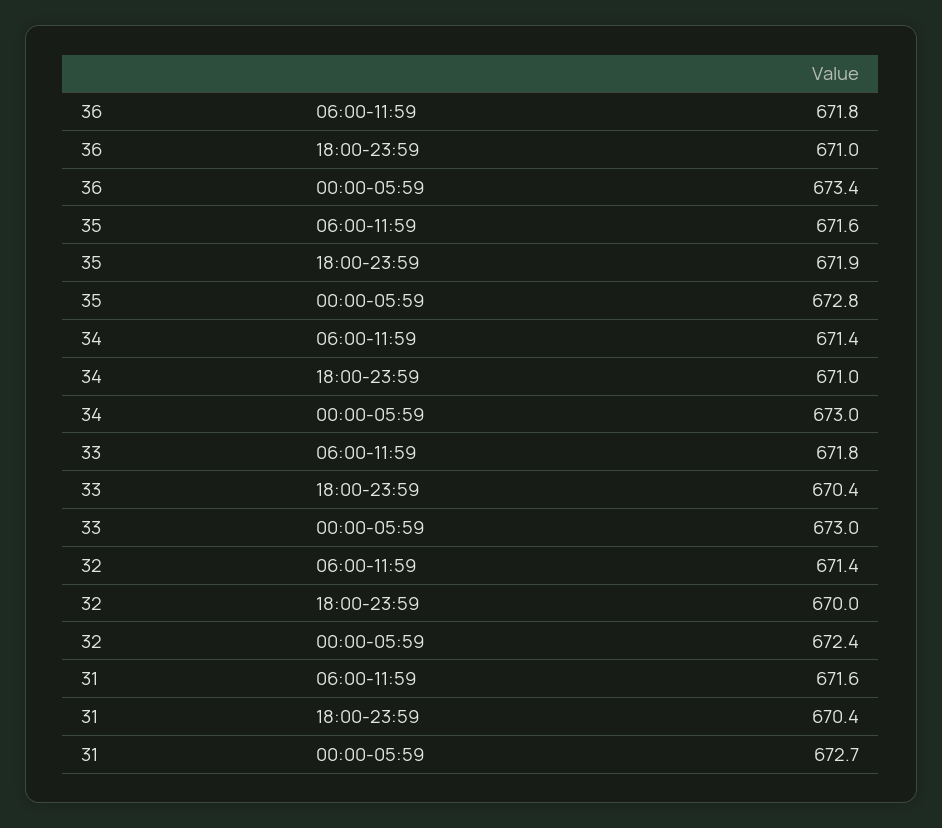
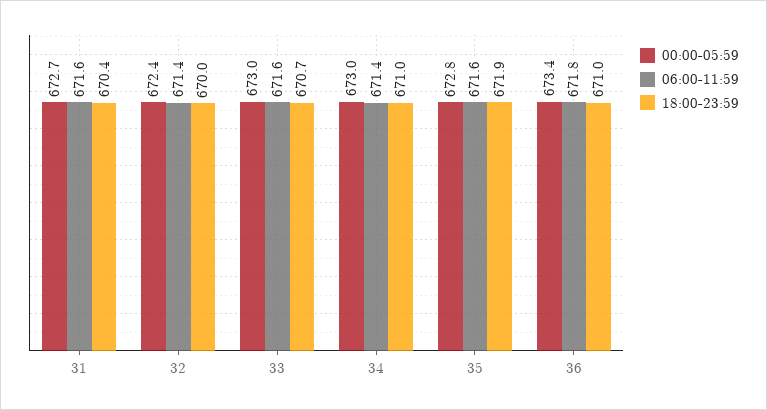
  {
    "06:00-11:59": {
      "36": 671.8,
      "35": 671.6,
      "34": 671.4,
-     "33": 671.8,
+     "33": 671.6,
      "32": 671.4,
      "31": 671.6
    },
    "18:00-23:59": {
      "36": 671,
      "35": 671.9,
      "34": 671,
-     "33": 670.4,
+     "33": 670.7,
      "32": 670,
      "31": 670.4
    },
    "00:00-05:59": {
      "36": 673.4,
      "35": 672.8,
      "34": 673,
      "33": 673,
      "32": 672.4,
      "31": 672.7
    }
  }

